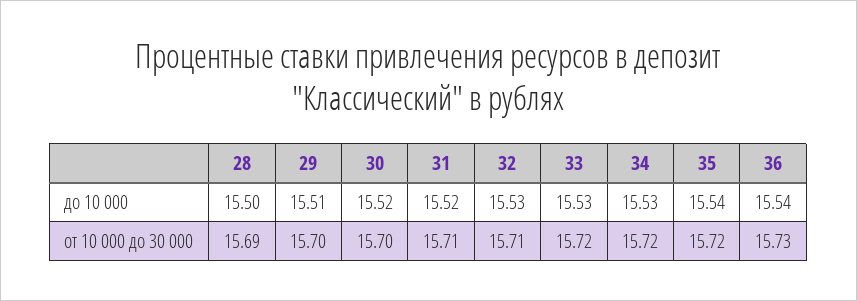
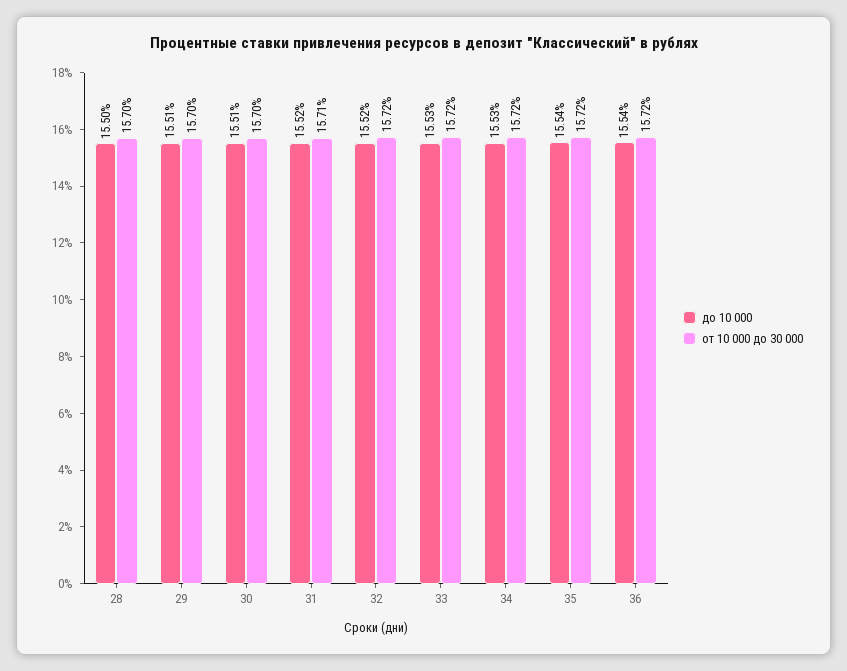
  {
    "до 10 000": {
      "28": 15.5,
      "29": 15.51,
-     "30": 15.52,
+     "30": 15.51,
      "31": 15.52,
-     "32": 15.53,
+     "32": 15.52,
      "33": 15.53,
      "34": 15.53,
      "35": 15.54,
      "36": 15.54
    },
    "от 10 000 до 30 000": {
-     "28": 15.69,
+     "28": 15.7,
      "29": 15.7,
      "30": 15.7,
      "31": 15.71,
-     "32": 15.71,
+     "32": 15.72,
      "33": 15.72,
      "34": 15.72,
      "35": 15.72,
-     "36": 15.73
+     "36": 15.72
    }
  }

